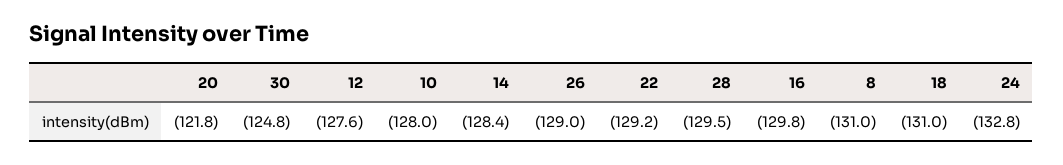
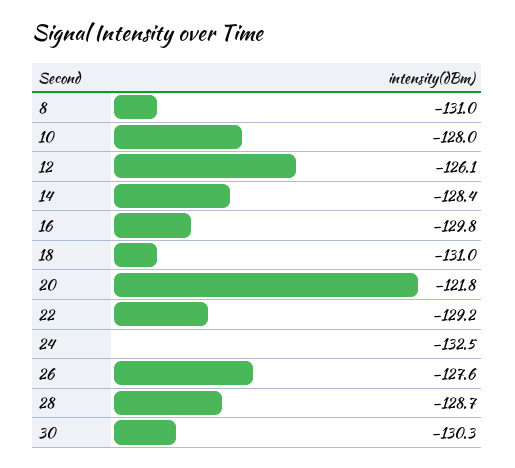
  {
    "20": -121.8,
-   "30": -124.8,
+   "30": -130.3,
-   "12": -127.6,
+   "12": -126.1,
    "10": -128,
    "14": -128.4,
-   "26": -129,
+   "26": -127.6,
    "22": -129.2,
-   "28": -129.5,
+   "28": -128.7,
    "16": -129.8,
    "8": -131,
    "18": -131,
-   "24": -132.8
+   "24": -132.5
  }

